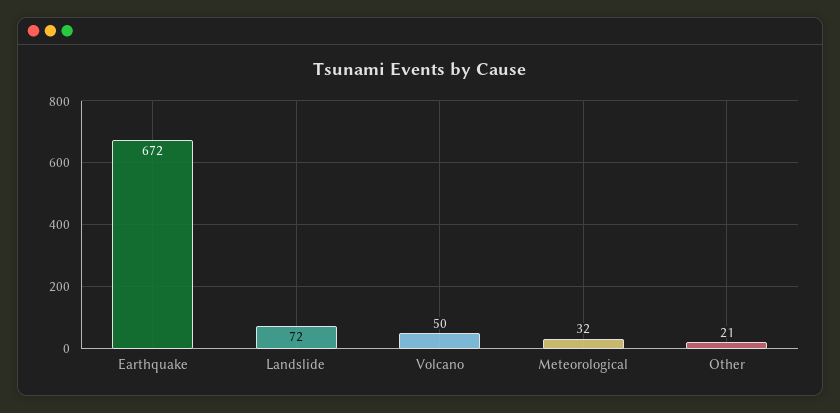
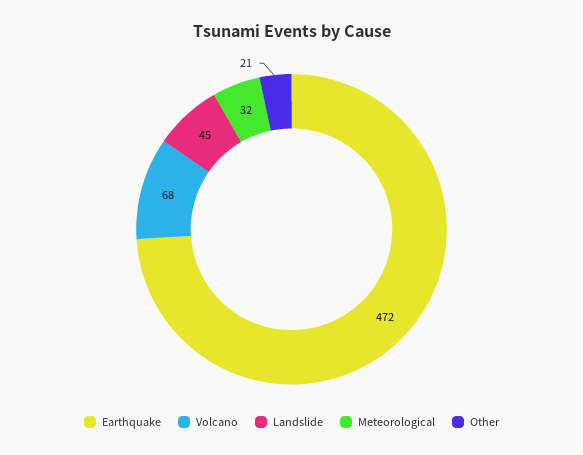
  {
-   "Earthquake": 672,
+   "Earthquake": 472,
-   "Landslide": 72,
+   "Landslide": 45,
-   "Volcano": 50,
+   "Volcano": 68,
    "Meteorological": 32,
    "Other": 21
  }

